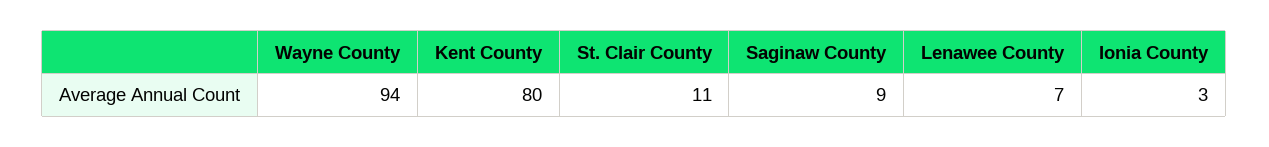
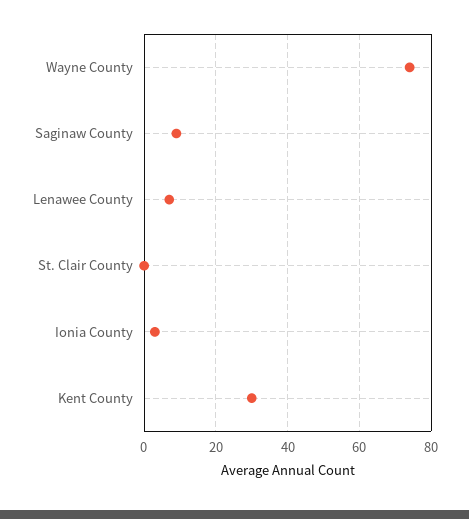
  {
-   "Wayne County": 94,
+   "Wayne County": 75,
-   "Kent County": 80,
+   "Kent County": 30,
-   "St. Clair County": 11,
+   "St. Clair County": 0,
    "Saginaw County": 9,
    "Lenawee County": 7,
    "Ionia County": 3
  }

